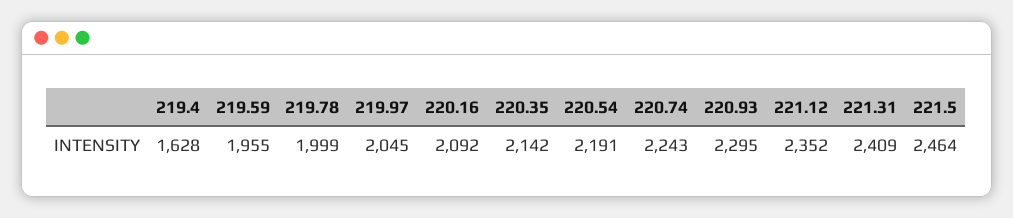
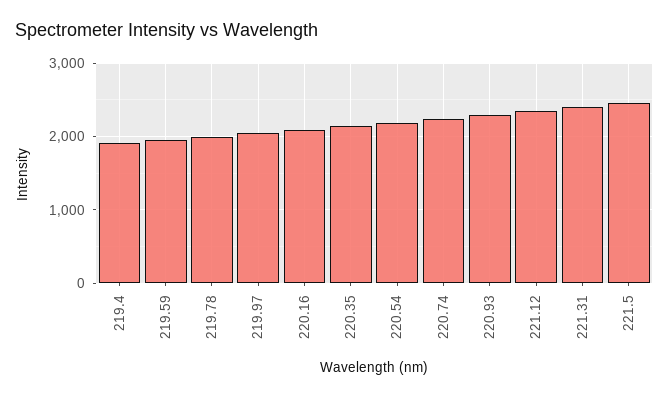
  {
-   "219.4": 1628,
+   "219.4": 1900,
    "219.59": 1955,
    "219.78": 1999,
    "219.97": 2045,
    "220.16": 2092,
    "220.35": 2142,
    "220.54": 2191,
    "220.74": 2243,
    "220.93": 2295,
    "221.12": 2352,
    "221.31": 2409,
    "221.5": 2464
  }

